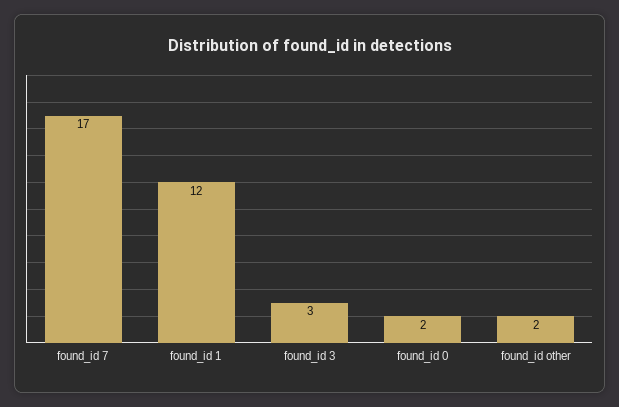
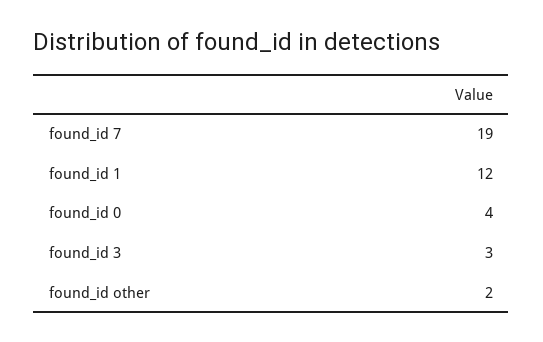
  {
-   "found_id 7": 17,
+   "found_id 7": 19,
    "found_id 1": 12,
    "found_id 3": 3,
-   "found_id 0": 2,
+   "found_id 0": 4,
    "found_id other": 2
  }

